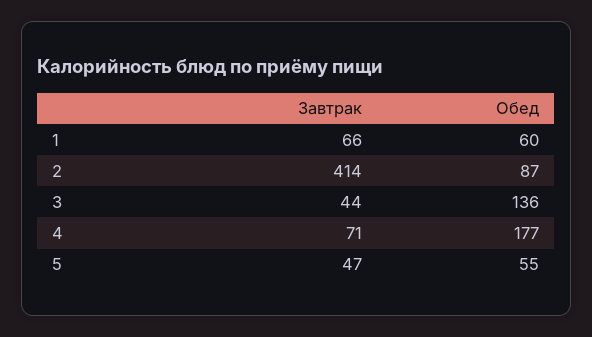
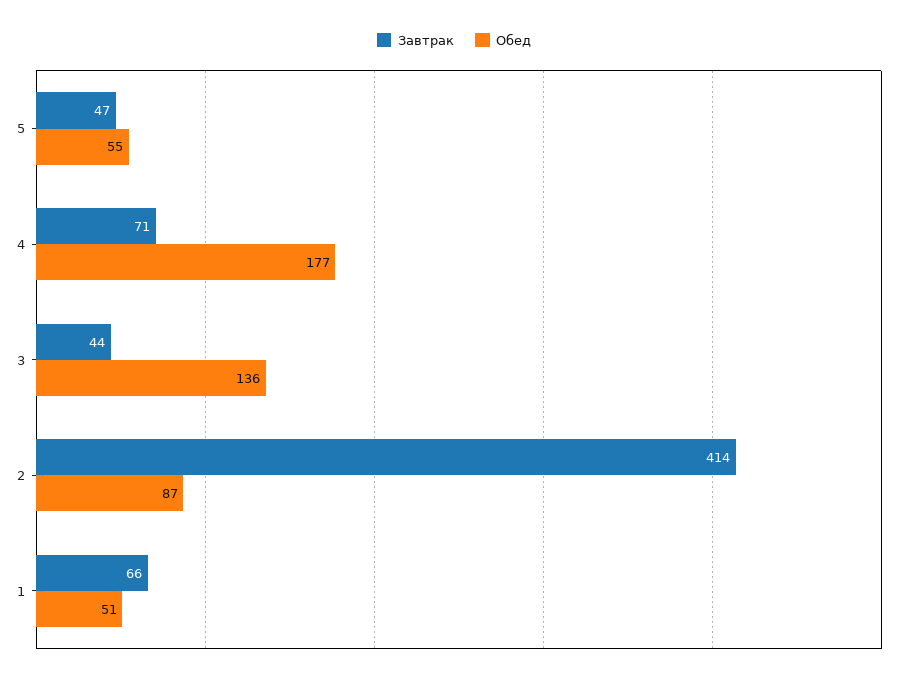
  {
    "Завтрак": {
      "1": 66,
      "2": 414,
      "3": 44,
      "4": 71,
      "5": 47
    },
    "Обед": {
-     "1": 60,
+     "1": 51,
      "2": 87,
      "3": 136,
      "4": 177,
      "5": 55
    }
  }

